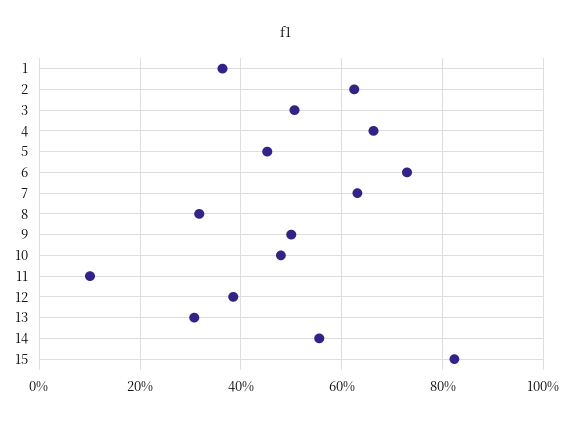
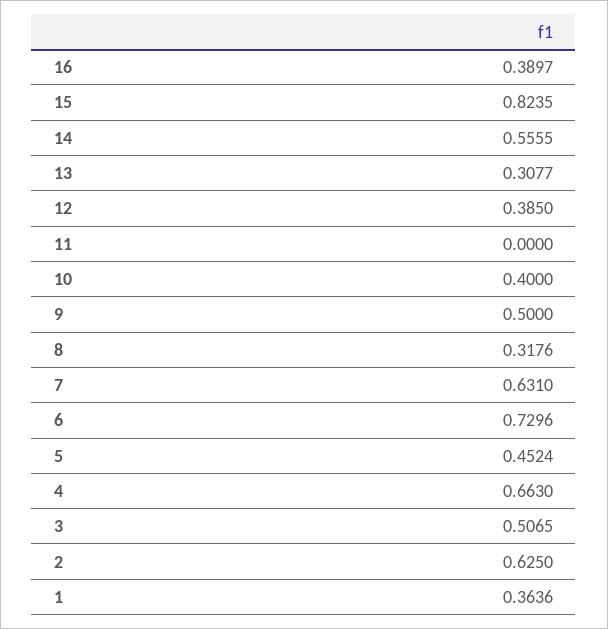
  {
    "1": 0.3636,
    "2": 0.625,
    "3": 0.5065,
    "4": 0.663,
    "5": 0.4524,
    "6": 0.7296,
    "7": 0.631,
    "8": 0.3176,
    "9": 0.5,
-   "10": 0.48,
+   "10": 0.4,
-   "11": 0.1,
+   "11": 0,
    "12": 0.385,
    "13": 0.3077,
    "14": 0.5555,
-   "15": 0.8235
+   "15": 0.8235,
+   "16": 0.3897
  }

